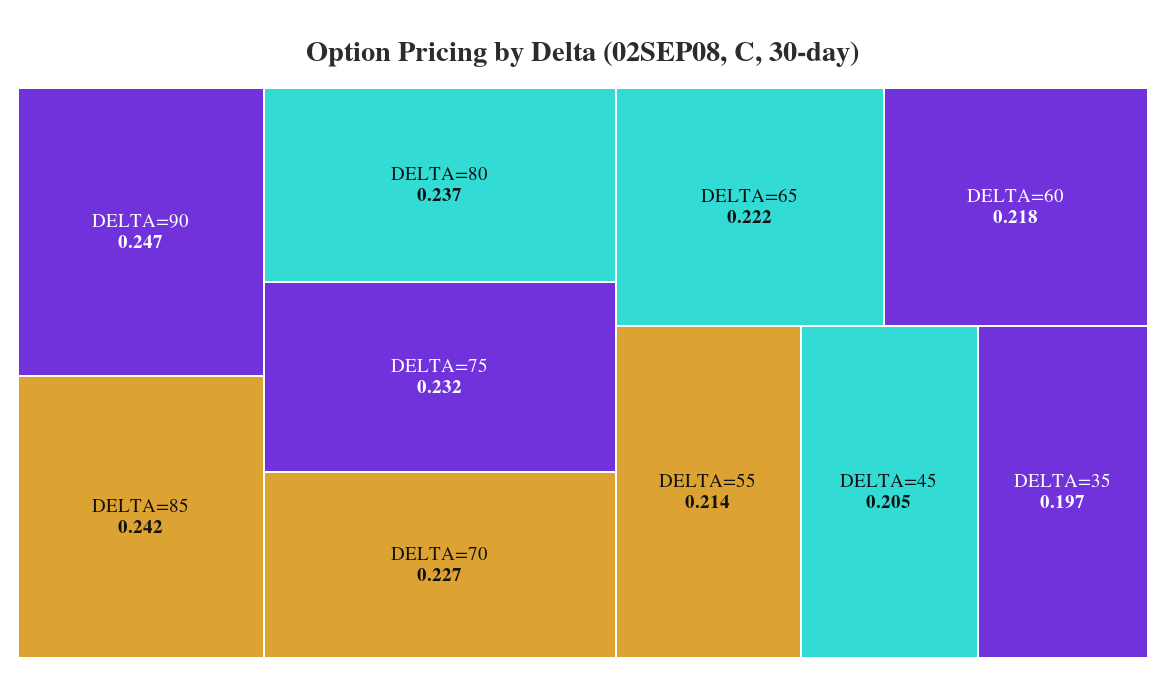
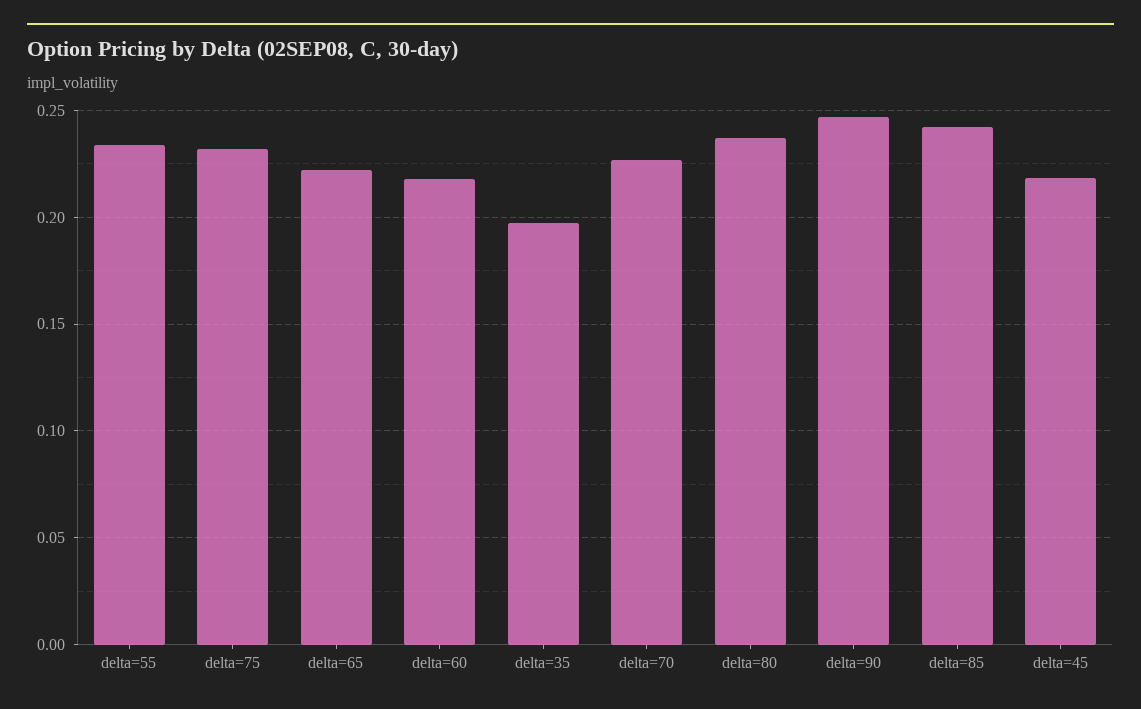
  {
    "DELTA=90": 0.247,
    "DELTA=85": 0.242,
    "DELTA=80": 0.237,
    "DELTA=75": 0.232,
    "DELTA=70": 0.227,
    "DELTA=65": 0.222,
    "DELTA=60": 0.218,
-   "DELTA=55": 0.214,
+   "DELTA=55": 0.235,
-   "DELTA=45": 0.205,
+   "DELTA=45": 0.22,
    "DELTA=35": 0.197
  }

